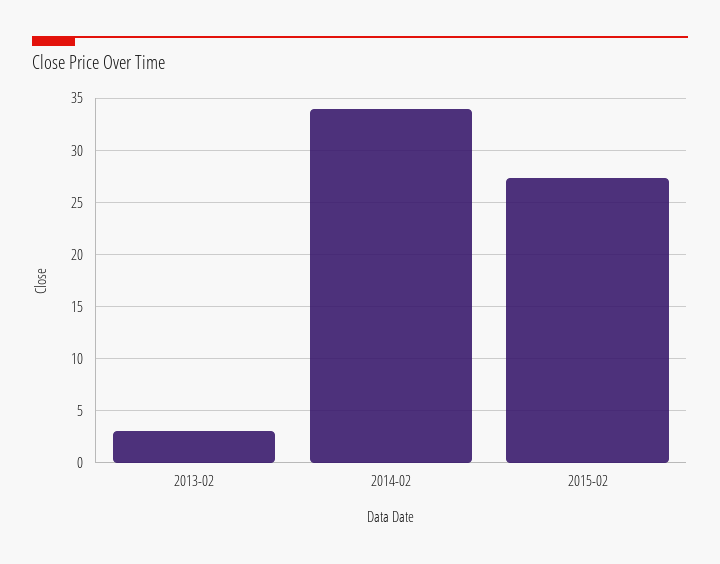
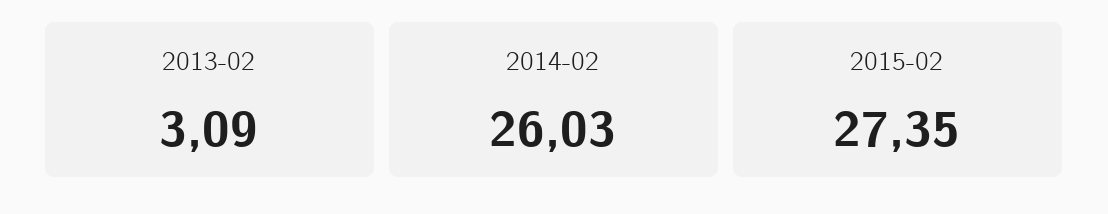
  {
    "2013-02": 3.09,
-   "2014-02": 34,
+   "2014-02": 26.03,
    "2015-02": 27.35
  }

